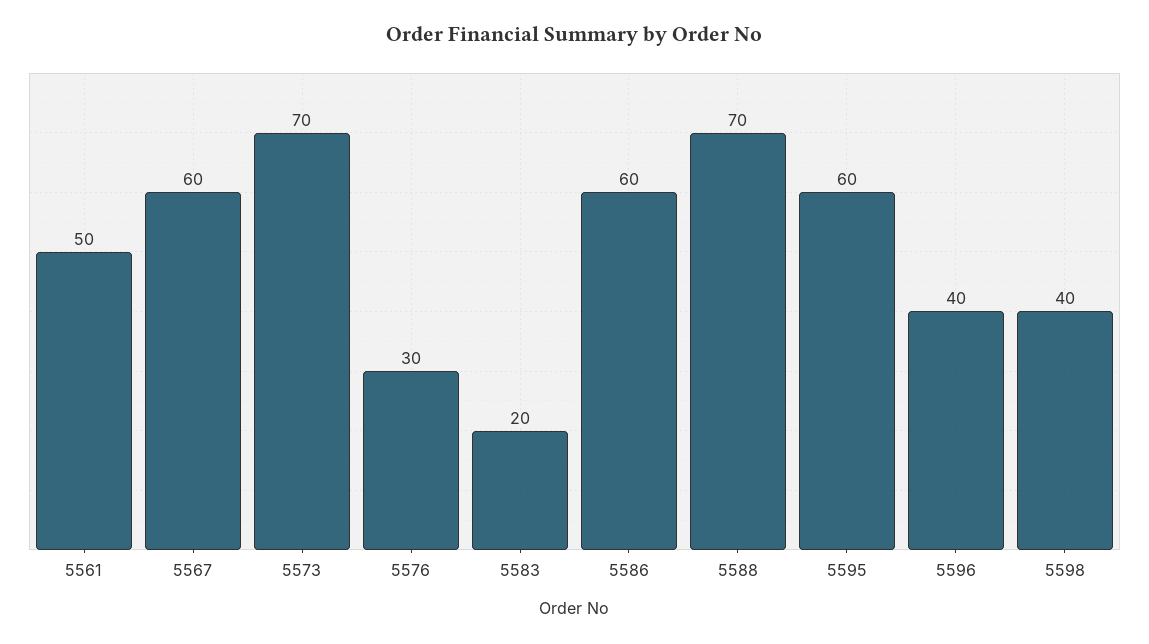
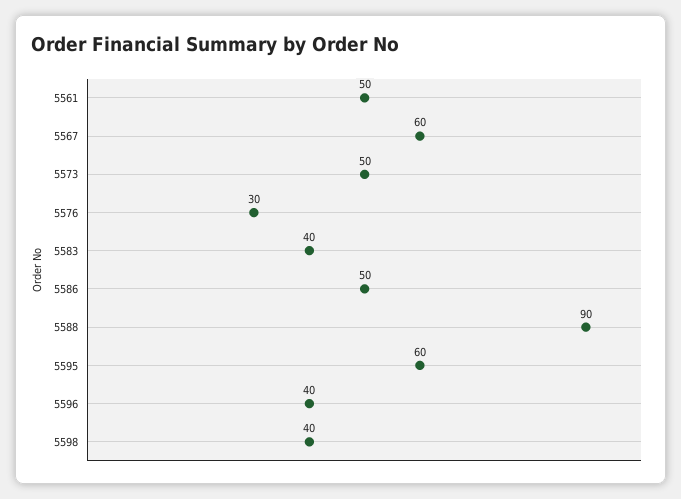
  {
    "5561": 50,
    "5567": 60,
-   "5573": 70,
+   "5573": 50,
    "5576": 30,
-   "5583": 20,
+   "5583": 40,
-   "5586": 60,
+   "5586": 50,
-   "5588": 70,
+   "5588": 90,
    "5595": 60,
    "5596": 40,
    "5598": 40
  }

